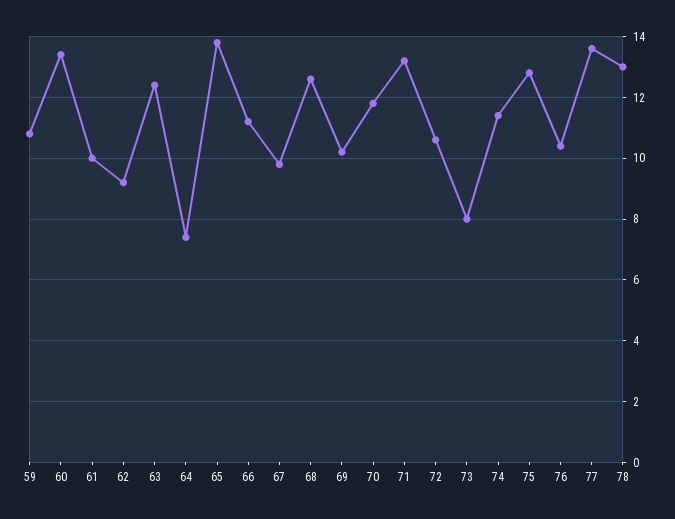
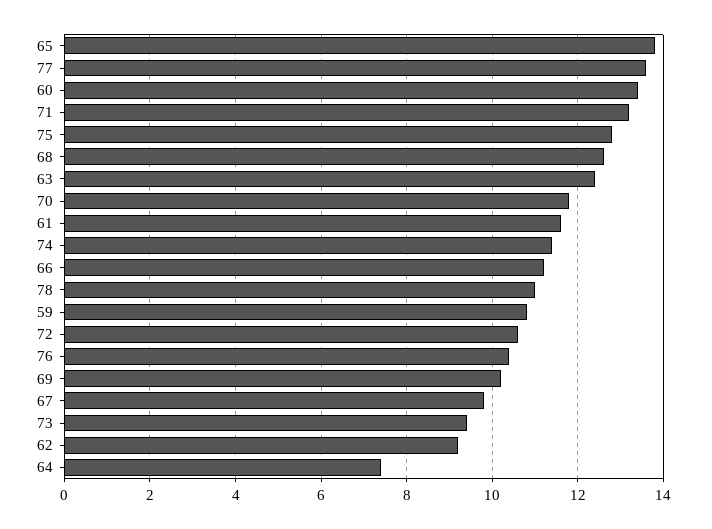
  {
    "59": 11,
    "60": 13.5,
-   "61": 10,
+   "61": 11.5,
    "62": 9,
    "63": 12.5,
    "64": 7.5,
    "65": 14,
    "66": 11,
    "67": 10,
    "68": 12.5,
    "69": 10,
    "70": 12,
    "71": 13,
    "72": 10.5,
-   "73": 8,
+   "73": 9.5,
    "74": 11.5,
    "75": 13,
    "76": 10.5,
    "77": 13.5,
-   "78": 13
+   "78": 11
  }

